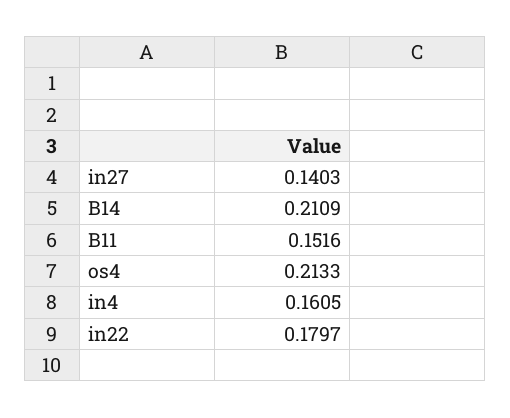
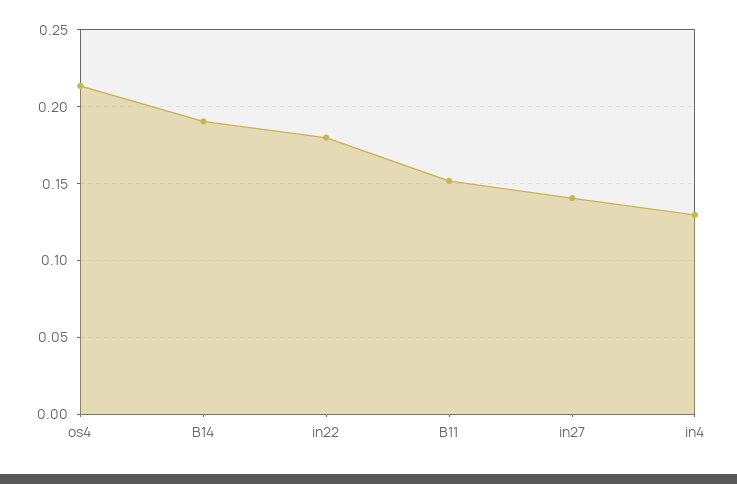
  {
    "in27": 0.1403,
-   "B14": 0.2109,
+   "B14": 0.19,
    "B11": 0.1516,
    "os4": 0.2133,
-   "in4": 0.1605,
+   "in4": 0.13,
    "in22": 0.1797
  }

